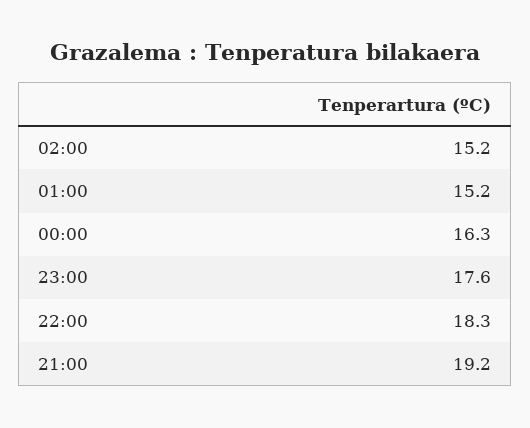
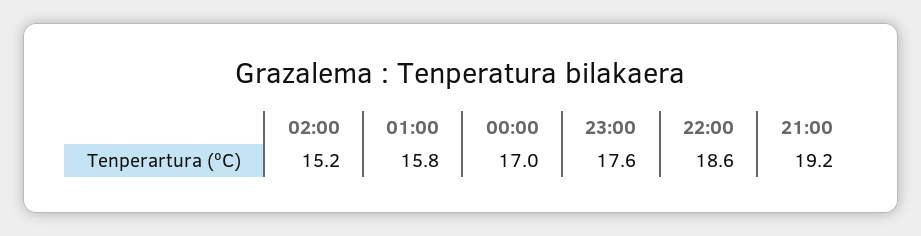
  {
    "02:00": 15.2,
-   "01:00": 15.2,
+   "01:00": 15.8,
-   "00:00": 16.3,
+   "00:00": 17,
    "23:00": 17.6,
-   "22:00": 18.3,
+   "22:00": 18.6,
    "21:00": 19.2
  }

